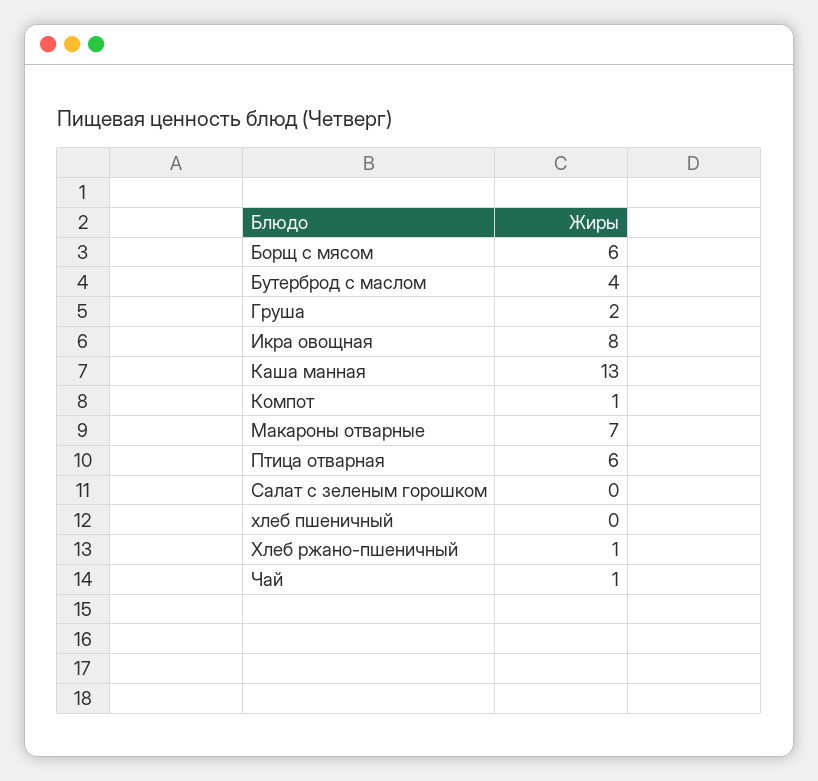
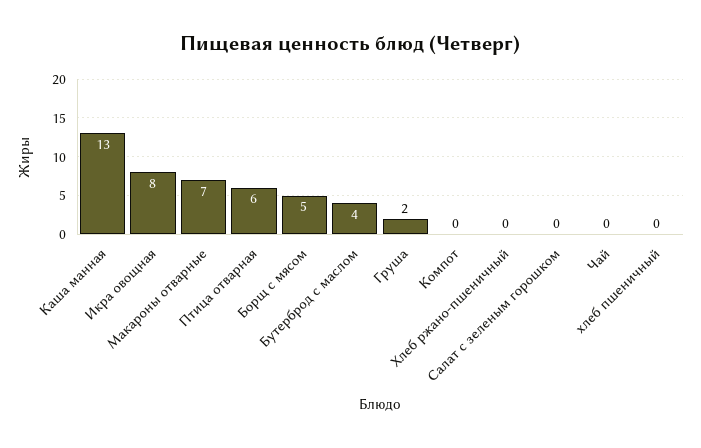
  {
-   "Борщ с мясом": 6,
+   "Борщ с мясом": 5,
    "Бутерброд с маслом": 4,
    "Груша": 2,
    "Икра овощная": 8,
    "Каша манная": 13,
-   "Компот": 1,
+   "Компот": 0,
    "Макароны отварные": 7,
    "Птица отварная": 6,
    "Салат с зеленым горошком": 0,
    "хлеб пшеничный": 0,
-   "Хлеб ржано-пшеничный": 1,
+   "Хлеб ржано-пшеничный": 0,
-   "Чай": 1
+   "Чай": 0
  }

